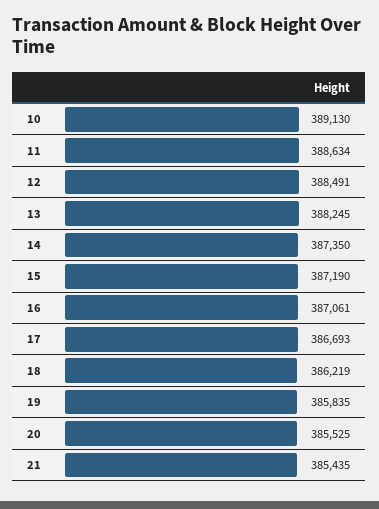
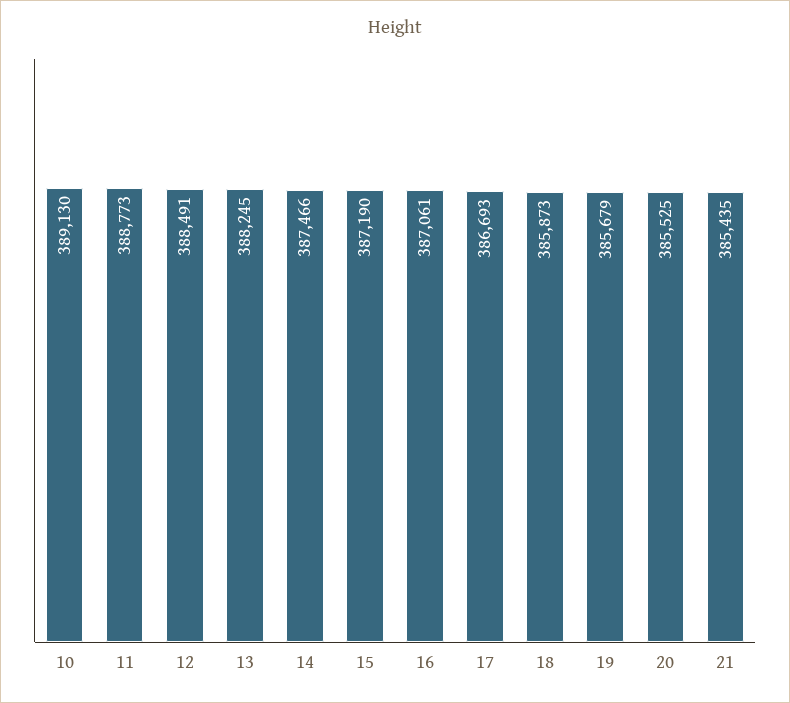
  {
    "10": 389130,
-   "11": 388634,
+   "11": 388773,
    "12": 388491,
    "13": 388245,
-   "14": 387350,
+   "14": 387466,
    "15": 387190,
    "16": 387061,
    "17": 386693,
-   "18": 386219,
+   "18": 385873,
-   "19": 385835,
+   "19": 385679,
    "20": 385525,
    "21": 385435
  }

